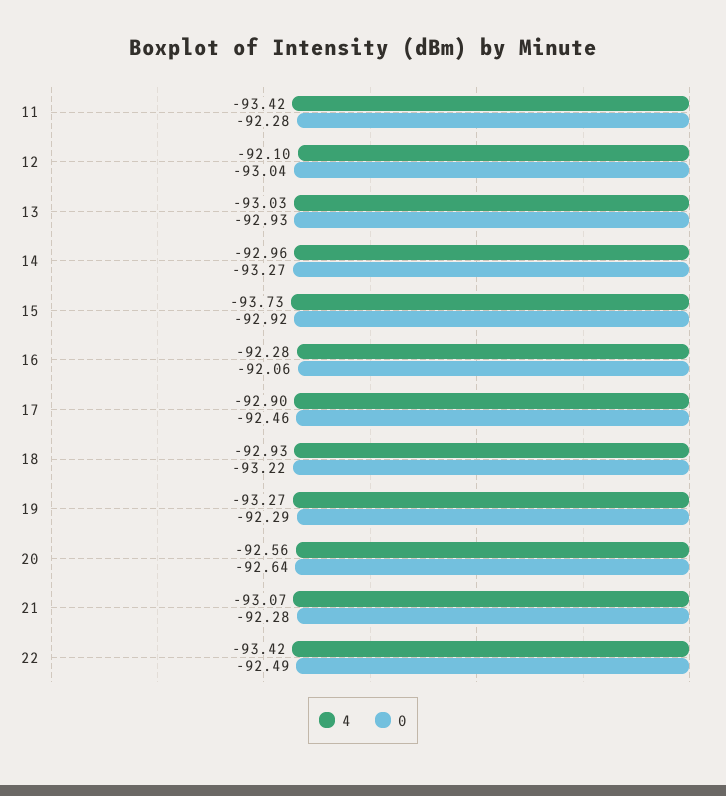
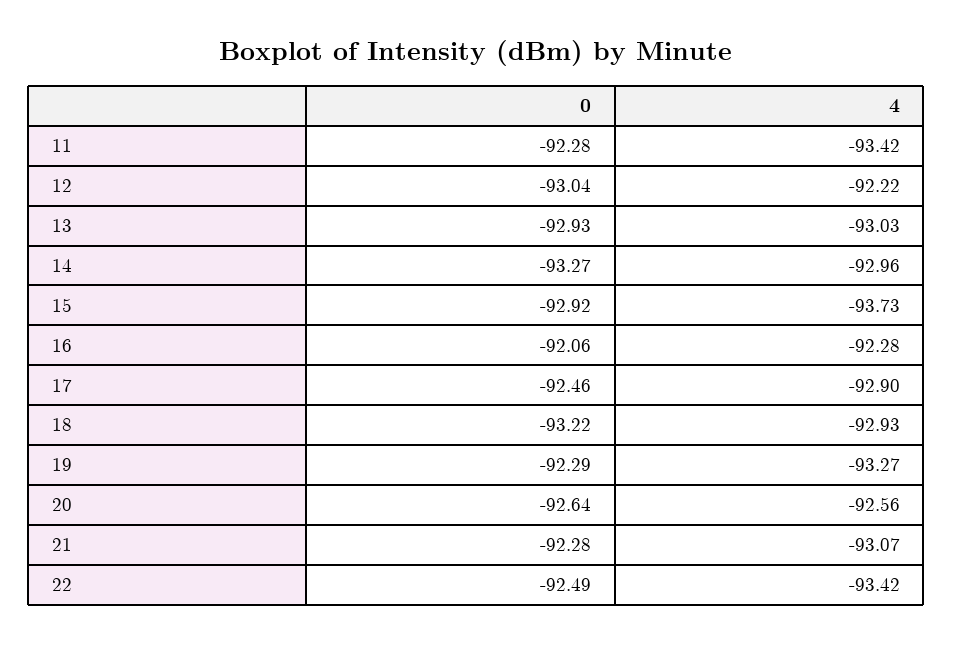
  {
    "4": {
      "11": -93.42,
-     "12": -92.1,
+     "12": -92.22,
      "13": -93.03,
      "14": -92.96,
      "15": -93.73,
      "16": -92.28,
      "17": -92.9,
      "18": -92.93,
      "19": -93.27,
      "20": -92.56,
      "21": -93.07,
      "22": -93.42
    },
    "0": {
      "11": -92.28,
      "12": -93.04,
      "13": -92.93,
      "14": -93.27,
      "15": -92.92,
      "16": -92.06,
      "17": -92.46,
      "18": -93.22,
      "19": -92.29,
      "20": -92.64,
      "21": -92.28,
      "22": -92.49
    }
  }

